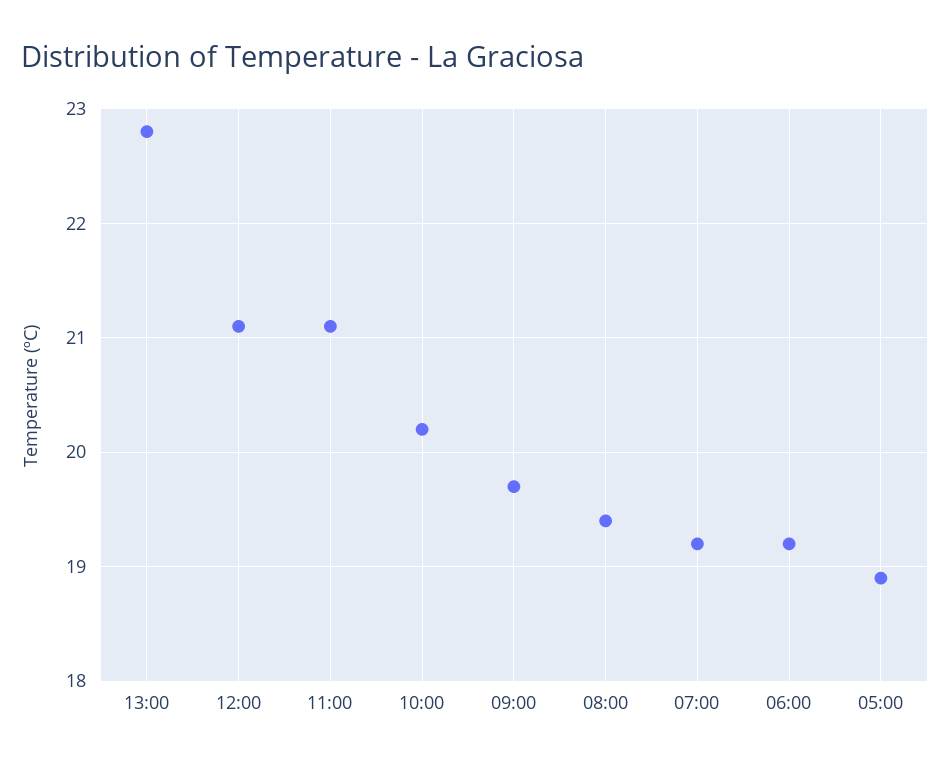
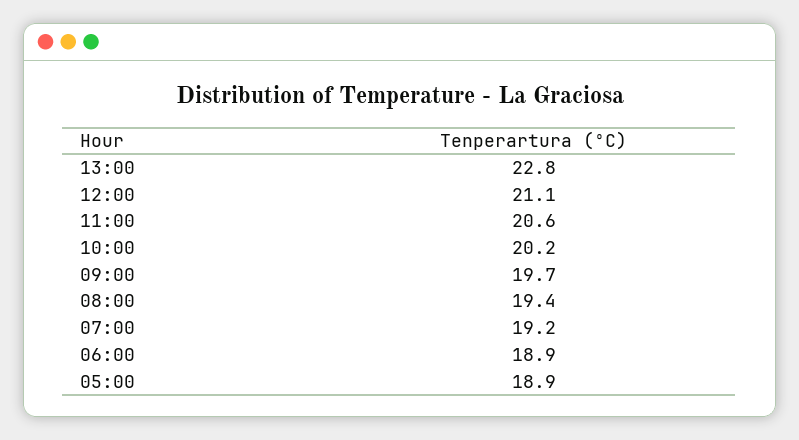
  {
    "13:00": 22.8,
    "12:00": 21.1,
-   "11:00": 21.1,
+   "11:00": 20.6,
    "10:00": 20.2,
    "09:00": 19.7,
    "08:00": 19.4,
    "07:00": 19.2,
-   "06:00": 19.2,
+   "06:00": 18.9,
    "05:00": 18.9
  }

